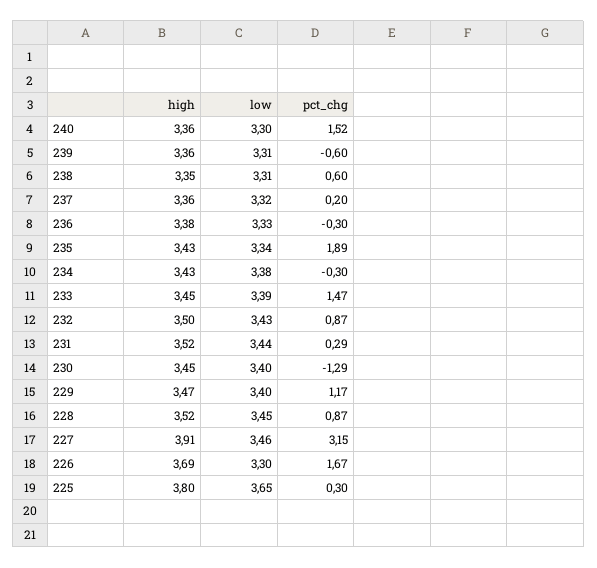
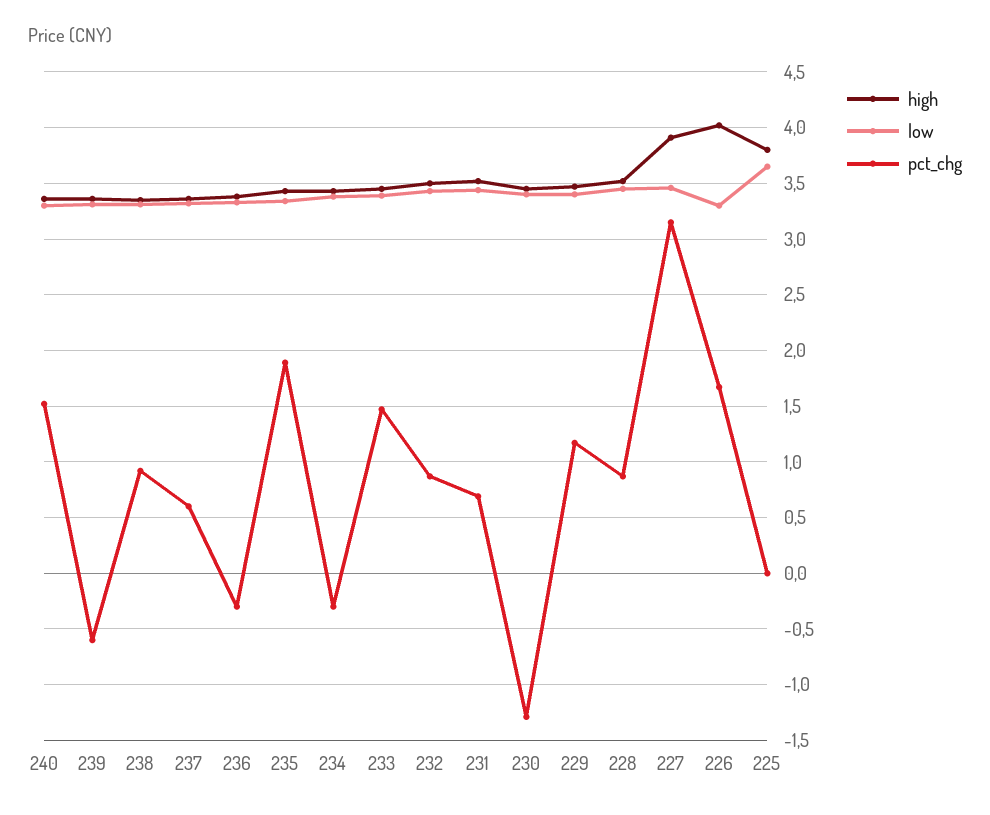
  {
    "high": {
      "240": 3.36,
      "239": 3.36,
      "238": 3.35,
      "237": 3.36,
      "236": 3.38,
      "235": 3.43,
      "234": 3.43,
      "233": 3.45,
      "232": 3.5,
      "231": 3.52,
      "230": 3.45,
      "229": 3.47,
      "228": 3.52,
      "227": 3.91,
-     "226": 3.69,
+     "226": 4,
      "225": 3.8
    },
    "low": {
      "240": 3.3,
      "239": 3.31,
      "238": 3.31,
      "237": 3.32,
      "236": 3.33,
      "235": 3.34,
      "234": 3.38,
      "233": 3.39,
      "232": 3.43,
      "231": 3.44,
      "230": 3.4,
      "229": 3.4,
      "228": 3.45,
      "227": 3.46,
      "226": 3.3,
      "225": 3.65
    },
    "pct_chg": {
      "240": 1.52,
      "239": -0.6,
-     "238": 0.6,
+     "238": 0.9,
-     "237": 0.2,
+     "237": 0.6,
      "236": -0.3,
      "235": 1.89,
      "234": -0.3,
      "233": 1.47,
      "232": 0.87,
-     "231": 0.29,
+     "231": 0.7,
      "230": -1.29,
      "229": 1.17,
      "228": 0.87,
      "227": 3.15,
      "226": 1.67,
-     "225": 0.3
+     "225": 0
    }
  }

